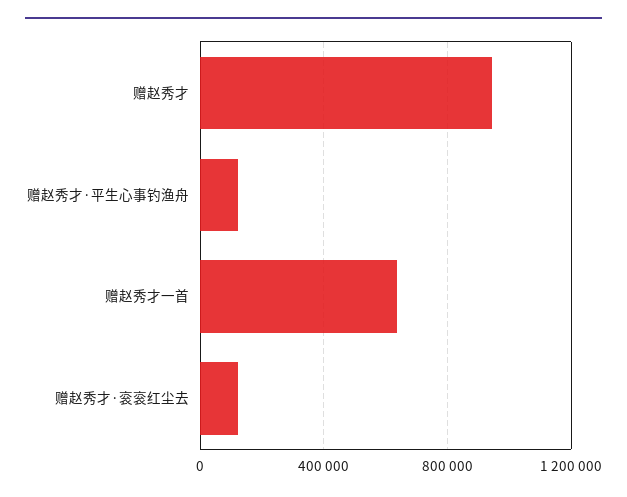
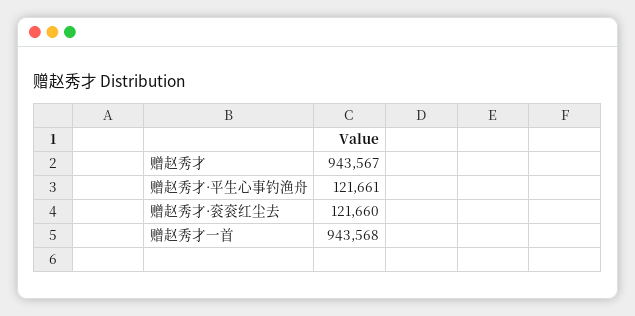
  {
    "赠赵秀才": 943567,
    "赠赵秀才·平生心事钓渔舟": 121661,
-   "赠赵秀才一首": 650000,
+   "赠赵秀才一首": 943568,
    "赠赵秀才·衮衮红尘去": 121660
  }

